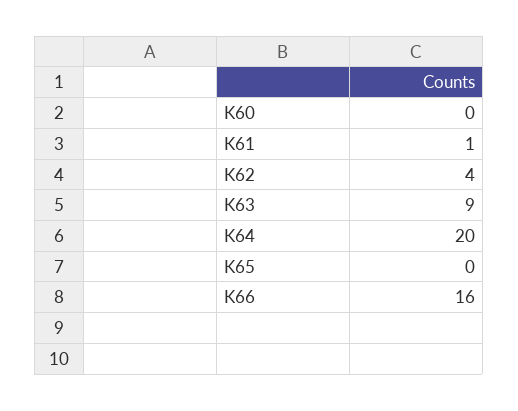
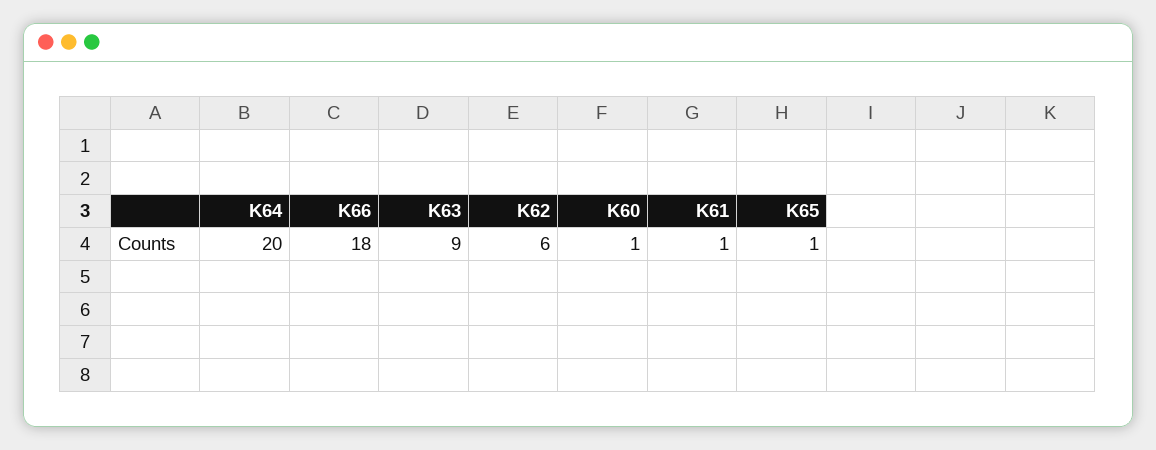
  {
-   "K60": 0,
+   "K60": 1,
    "K61": 1,
-   "K62": 4,
+   "K62": 6,
    "K63": 9,
    "K64": 20,
-   "K65": 0,
+   "K65": 1,
-   "K66": 16
+   "K66": 18
  }

